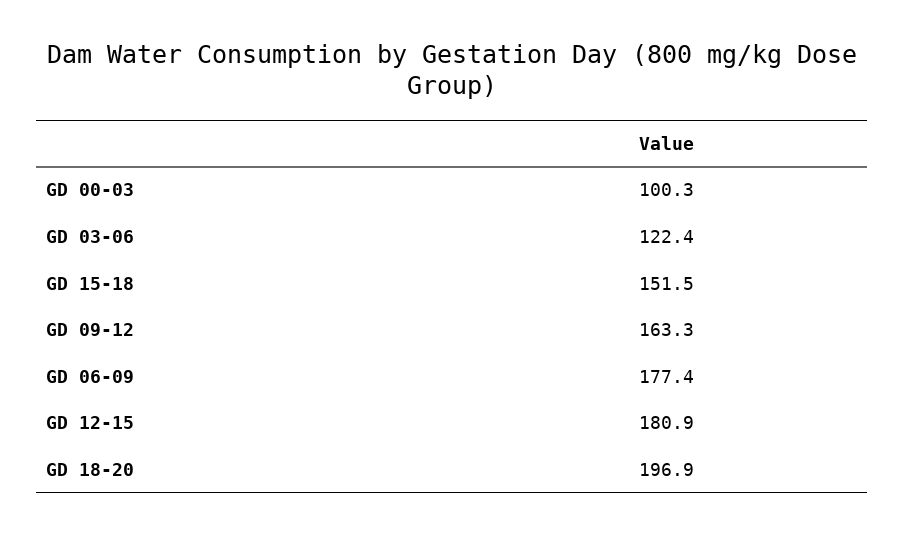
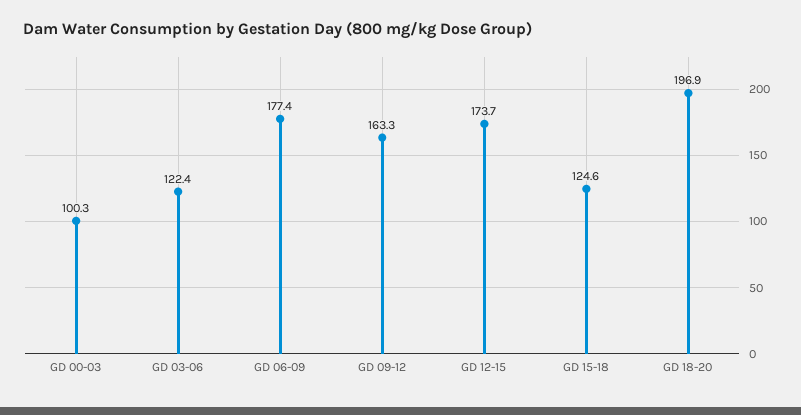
  {
    "GD 00-03": 100.3,
    "GD 03-06": 122.4,
-   "GD 15-18": 151.5,
+   "GD 15-18": 124.6,
    "GD 09-12": 163.3,
    "GD 06-09": 177.4,
-   "GD 12-15": 180.9,
+   "GD 12-15": 173.7,
    "GD 18-20": 196.9
  }

